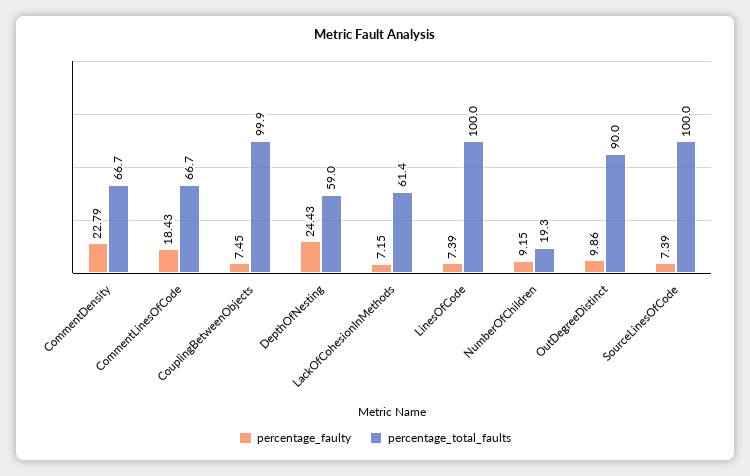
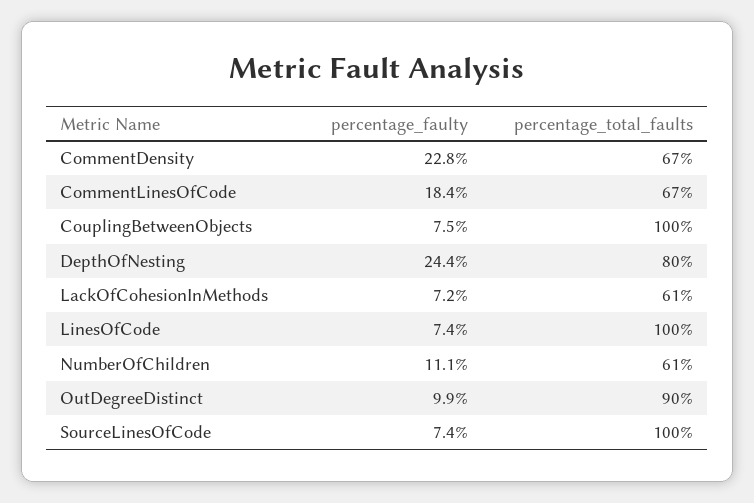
  {
    "percentage_faulty": {
      "CommentDensity": 22.79,
      "CommentLinesOfCode": 18.43,
      "CouplingBetweenObjects": 7.45,
      "DepthOfNesting": 24.43,
      "LackOfCohesionInMethods": 7.15,
      "LinesOfCode": 7.39,
-     "NumberOfChildren": 9.15,
+     "NumberOfChildren": 11.1,
      "OutDegreeDistinct": 9.86,
      "SourceLinesOfCode": 7.39
    },
    "percentage_total_faults": {
      "CommentDensity": 66.7,
      "CommentLinesOfCode": 66.7,
      "CouplingBetweenObjects": 99.9,
-     "DepthOfNesting": 59,
+     "DepthOfNesting": 80,
      "LackOfCohesionInMethods": 61.4,
      "LinesOfCode": 100,
-     "NumberOfChildren": 19.3,
+     "NumberOfChildren": 61,
      "OutDegreeDistinct": 90,
      "SourceLinesOfCode": 100
    }
  }

